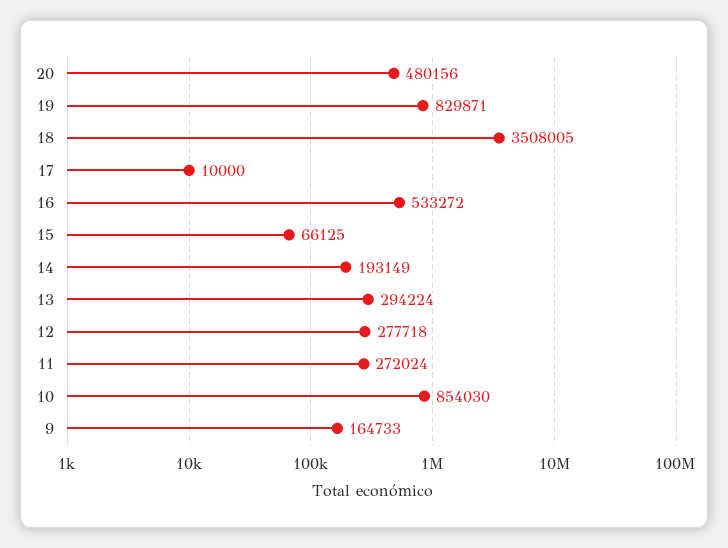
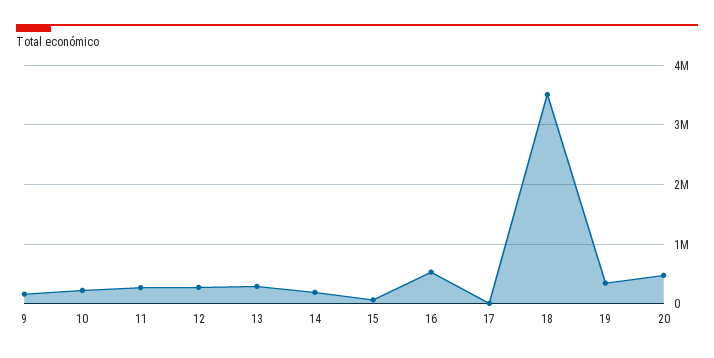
  {
    "20": 480156,
-   "19": 829871,
+   "19": 400000,
    "18": 3508005,
    "17": 10000,
    "16": 533272,
    "15": 66125,
    "14": 193149,
    "13": 294224,
    "12": 277718,
    "11": 272024,
-   "10": 854030,
+   "10": 200000,
    "9": 164733
  }

